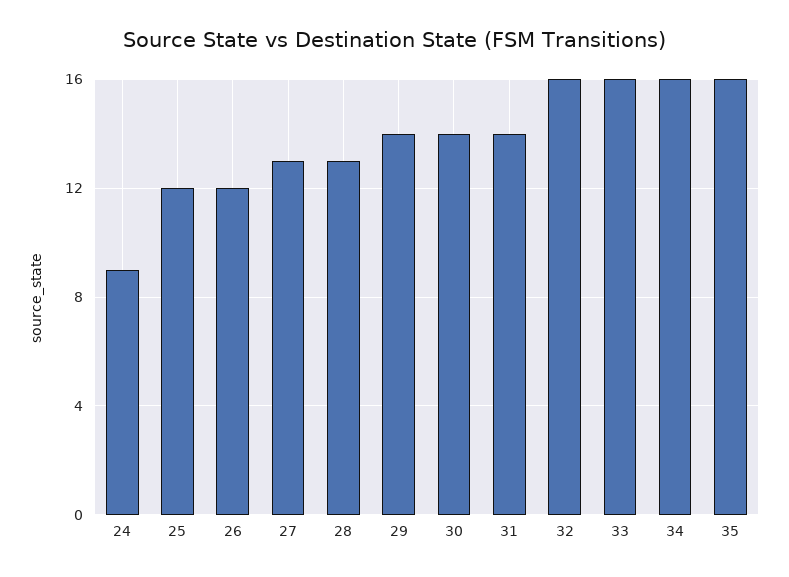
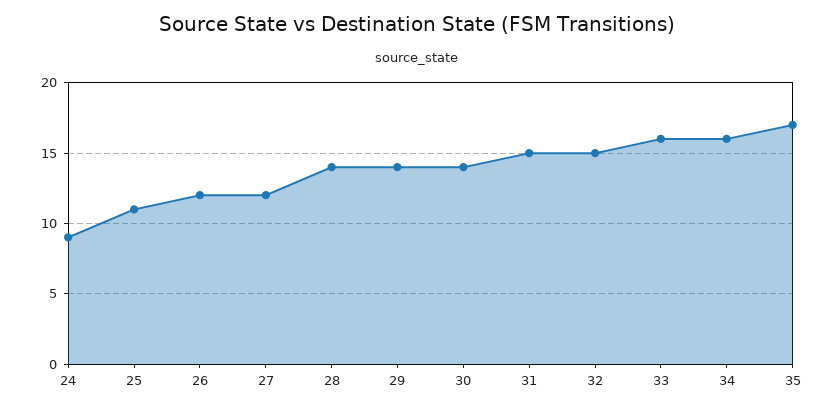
  {
    "24": 9,
-   "25": 12,
+   "25": 11,
    "26": 12,
-   "27": 13,
+   "27": 12,
-   "28": 13,
+   "28": 14,
    "29": 14,
    "30": 14,
-   "31": 14,
+   "31": 15,
-   "32": 16,
+   "32": 15,
    "33": 16,
    "34": 16,
-   "35": 16
+   "35": 17
  }

